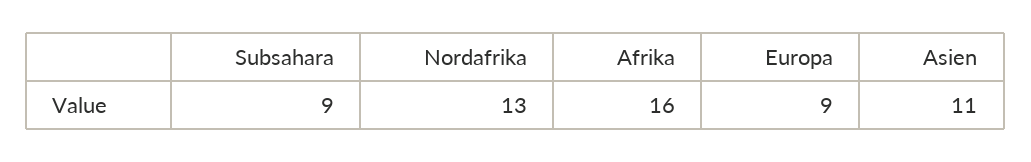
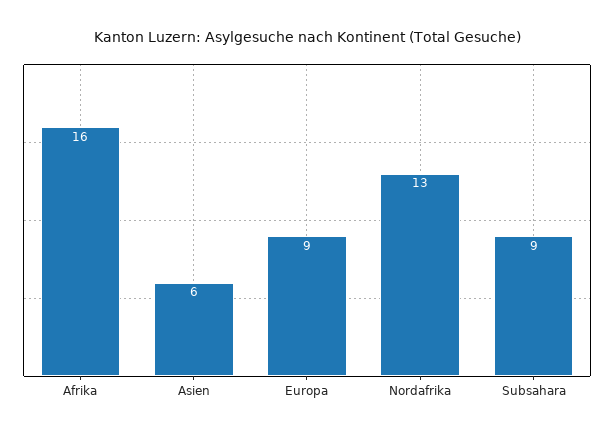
  {
    "Subsahara": 9,
    "Nordafrika": 13,
    "Afrika": 16,
    "Europa": 9,
-   "Asien": 11
+   "Asien": 6
  }

